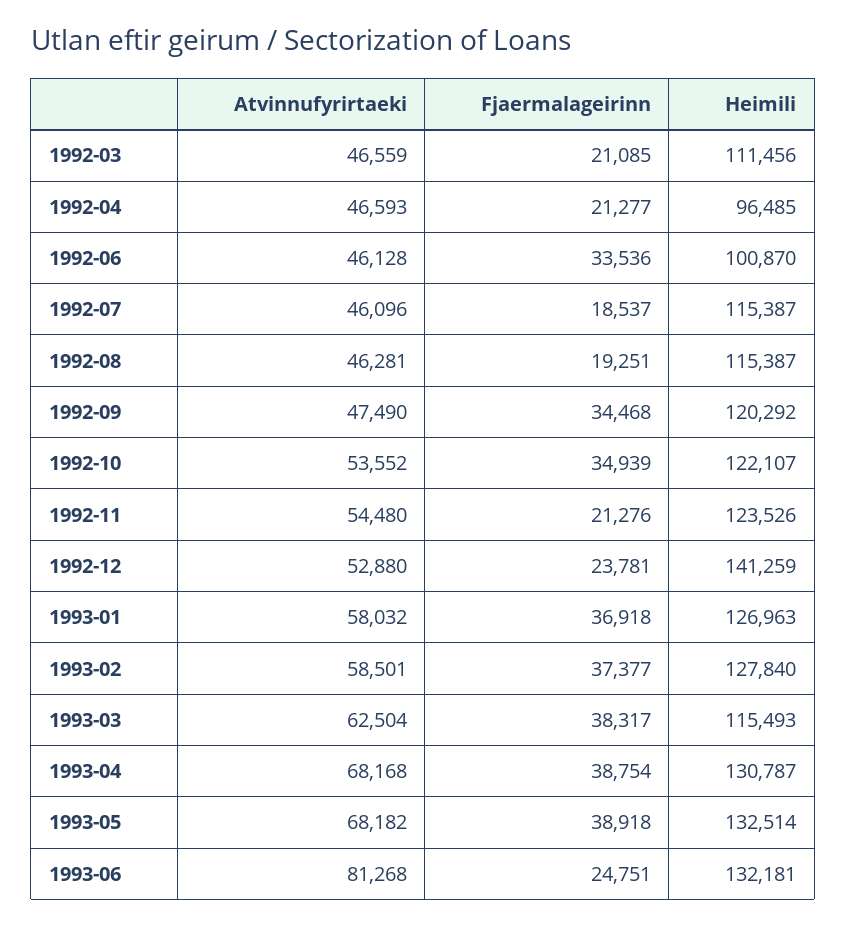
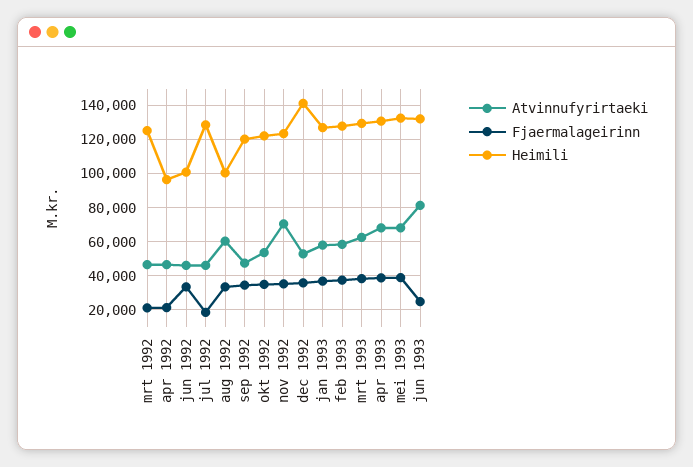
  {
    "Atvinnufyrirtaeki": {
      "1992-03": 46559,
      "1992-04": 46593,
      "1992-06": 46128,
      "1992-07": 46096,
-     "1992-08": 46281,
+     "1992-08": 60000,
      "1992-09": 47490,
      "1992-10": 53552,
-     "1992-11": 54480,
+     "1992-11": 70000,
      "1992-12": 52880,
      "1993-01": 58032,
      "1993-02": 58501,
      "1993-03": 62504,
      "1993-04": 68168,
      "1993-05": 68182,
      "1993-06": 81268
    },
    "Fjaermalageirinn": {
      "1992-03": 21085,
      "1992-04": 21277,
      "1992-06": 33536,
      "1992-07": 18537,
-     "1992-08": 19251,
+     "1992-08": 35000,
      "1992-09": 34468,
      "1992-10": 34939,
-     "1992-11": 21276,
+     "1992-11": 35000,
-     "1992-12": 23781,
+     "1992-12": 35000,
      "1993-01": 36918,
      "1993-02": 37377,
      "1993-03": 38317,
      "1993-04": 38754,
      "1993-05": 38918,
      "1993-06": 24751
    },
    "Heimili": {
-     "1992-03": 111456,
+     "1992-03": 125000,
      "1992-04": 96485,
      "1992-06": 100870,
-     "1992-07": 115387,
+     "1992-07": 130000,
-     "1992-08": 115387,
+     "1992-08": 100000,
      "1992-09": 120292,
      "1992-10": 122107,
      "1992-11": 123526,
      "1992-12": 141259,
      "1993-01": 126963,
      "1993-02": 127840,
-     "1993-03": 115493,
+     "1993-03": 130000,
      "1993-04": 130787,
      "1993-05": 132514,
      "1993-06": 132181
    }
  }

